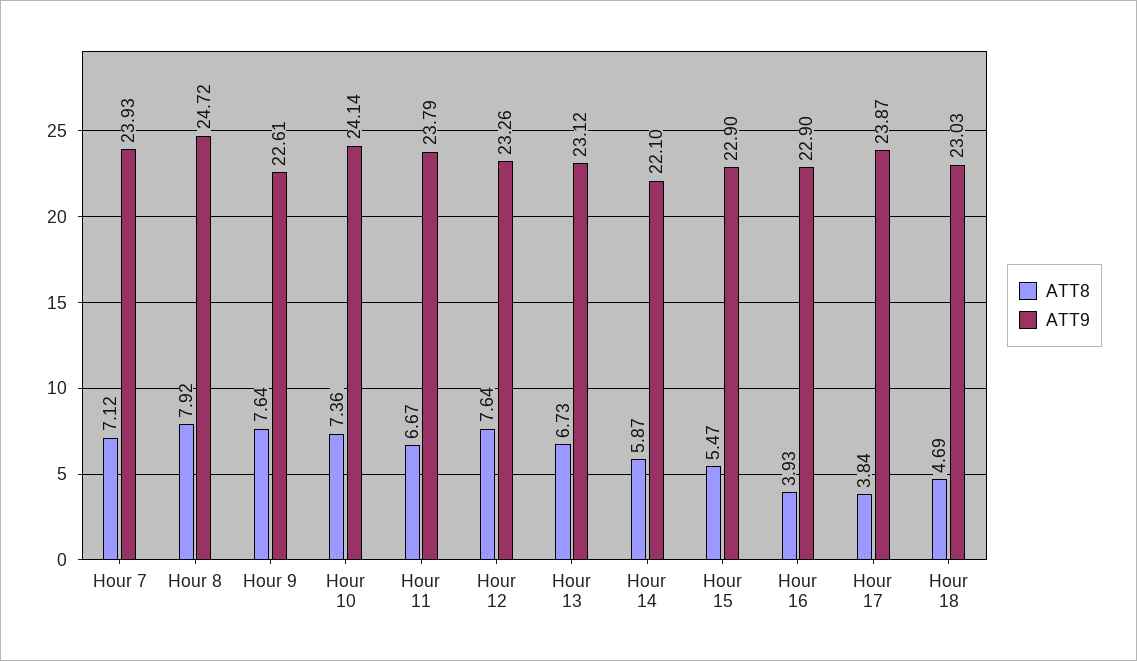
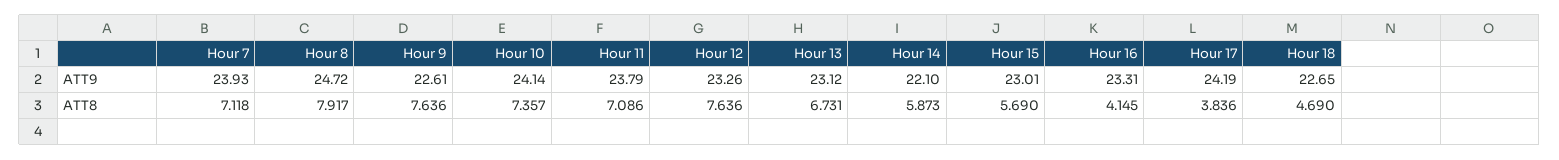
  {
    "ATT8": {
      "Hour 7": 7.118,
      "Hour 8": 7.917,
      "Hour 9": 7.636,
      "Hour 10": 7.357,
-     "Hour 11": 6.67,
+     "Hour 11": 7.086,
      "Hour 12": 7.636,
      "Hour 13": 6.731,
      "Hour 14": 5.873,
-     "Hour 15": 5.47,
+     "Hour 15": 5.69,
-     "Hour 16": 3.93,
+     "Hour 16": 4.145,
      "Hour 17": 3.836,
      "Hour 18": 4.69
    },
    "ATT9": {
      "Hour 7": 23.93,
      "Hour 8": 24.72,
      "Hour 9": 22.61,
      "Hour 10": 24.14,
      "Hour 11": 23.79,
      "Hour 12": 23.26,
      "Hour 13": 23.12,
      "Hour 14": 22.1,
-     "Hour 15": 22.9,
+     "Hour 15": 23.01,
-     "Hour 16": 22.9,
+     "Hour 16": 23.31,
-     "Hour 17": 23.87,
+     "Hour 17": 24.19,
-     "Hour 18": 23.03
+     "Hour 18": 22.65
    }
  }

